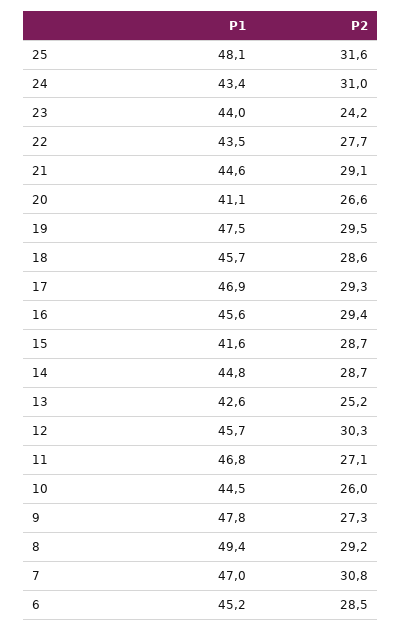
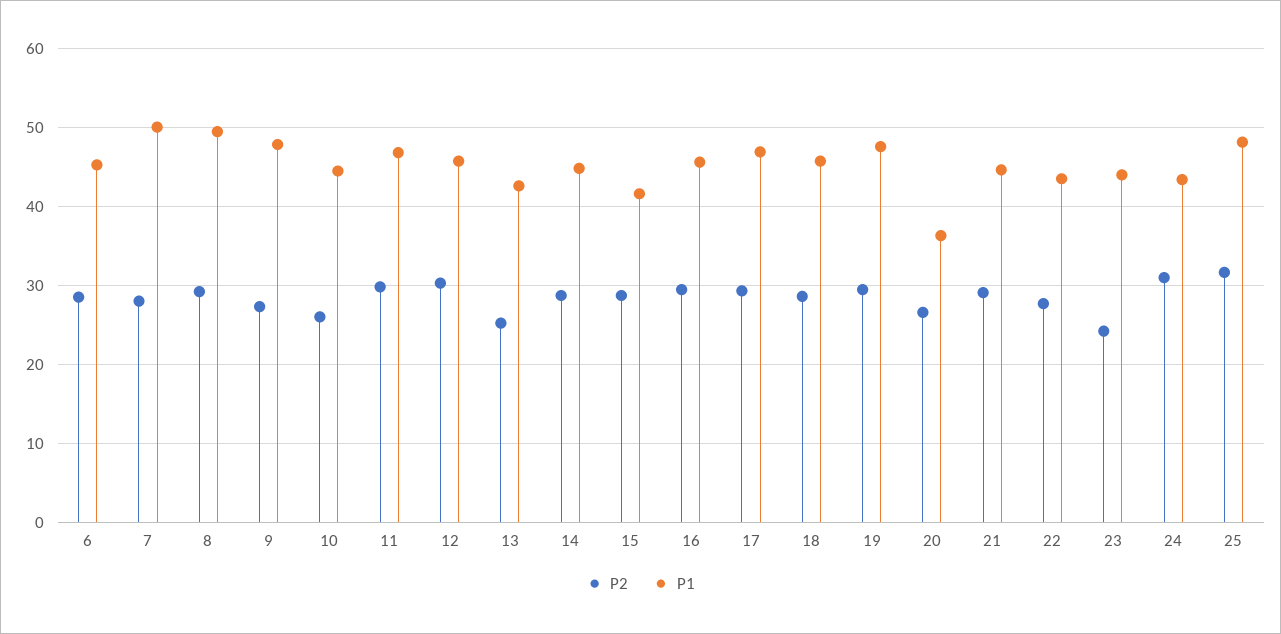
  {
    "P1": {
      "25": 48.1,
      "24": 43.4,
      "23": 44,
      "22": 43.5,
      "21": 44.6,
-     "20": 41.1,
+     "20": 36,
      "19": 47.5,
      "18": 45.7,
      "17": 46.9,
      "16": 45.6,
      "15": 41.6,
      "14": 44.8,
      "13": 42.6,
      "12": 45.7,
      "11": 46.8,
      "10": 44.5,
      "9": 47.8,
      "8": 49.4,
-     "7": 47,
+     "7": 50,
      "6": 45.2
    },
    "P2": {
      "25": 31.6,
      "24": 31,
      "23": 24.2,
      "22": 27.7,
      "21": 29.1,
      "20": 26.6,
      "19": 29.5,
      "18": 28.6,
      "17": 29.3,
      "16": 29.4,
      "15": 28.7,
      "14": 28.7,
      "13": 25.2,
      "12": 30.3,
-     "11": 27.1,
+     "11": 30,
      "10": 26,
      "9": 27.3,
      "8": 29.2,
-     "7": 30.8,
+     "7": 28,
      "6": 28.5
    }
  }

